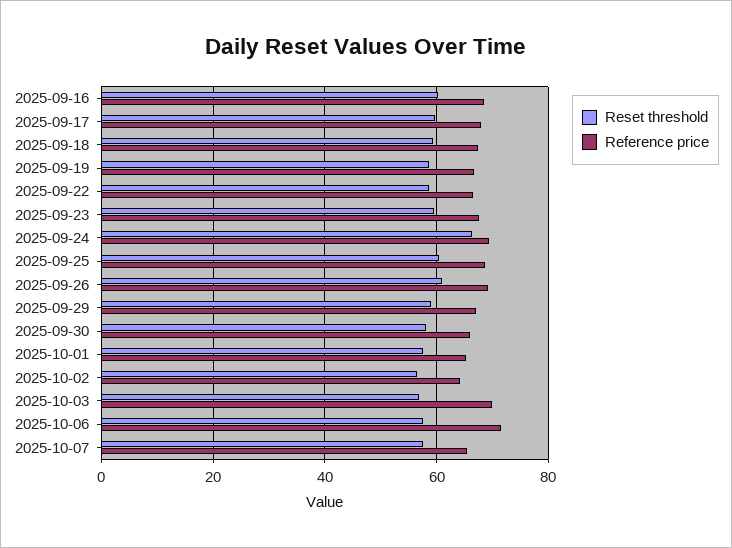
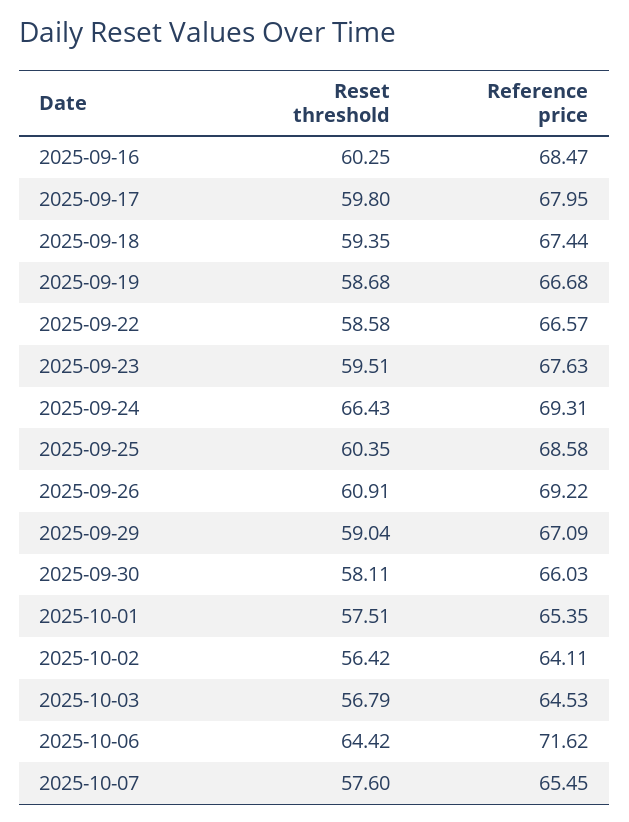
  {
    "Reset threshold": {
      "2025-09-16": 60.25,
      "2025-09-17": 59.8,
      "2025-09-18": 59.35,
      "2025-09-19": 58.68,
      "2025-09-22": 58.58,
      "2025-09-23": 59.51,
      "2025-09-24": 66.43,
      "2025-09-25": 60.35,
      "2025-09-26": 60.91,
      "2025-09-29": 59.04,
      "2025-09-30": 58.11,
      "2025-10-01": 57.51,
      "2025-10-02": 56.42,
      "2025-10-03": 56.79,
-     "2025-10-06": 58,
+     "2025-10-06": 64.42,
      "2025-10-07": 57.6
    },
    "Reference price": {
      "2025-09-16": 68.47,
      "2025-09-17": 67.95,
      "2025-09-18": 67.44,
      "2025-09-19": 66.68,
      "2025-09-22": 66.57,
      "2025-09-23": 67.63,
      "2025-09-24": 69.31,
      "2025-09-25": 68.58,
      "2025-09-26": 69.22,
      "2025-09-29": 67.09,
      "2025-09-30": 66.03,
      "2025-10-01": 65.35,
      "2025-10-02": 64.11,
-     "2025-10-03": 70,
+     "2025-10-03": 64.53,
      "2025-10-06": 71.62,
      "2025-10-07": 65.45
    }
  }

